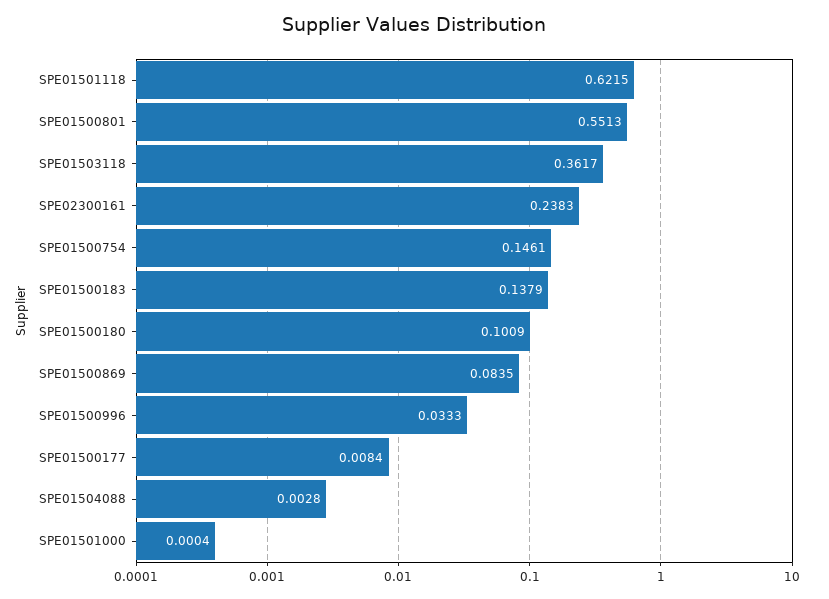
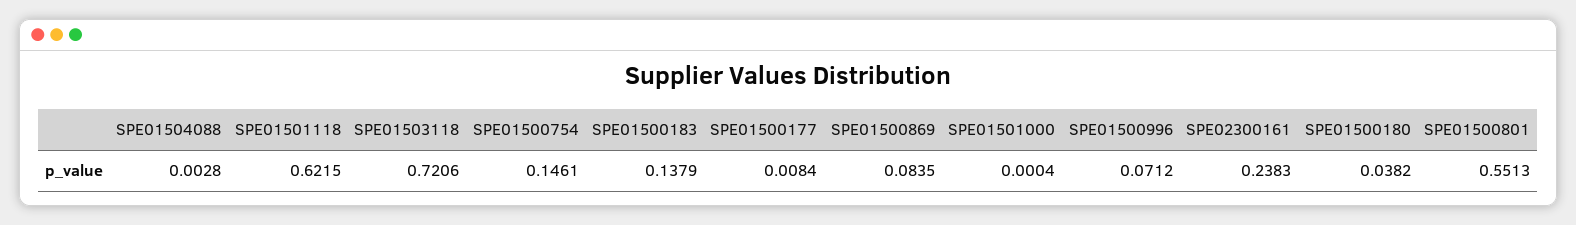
  {
    "SPE01501118": 0.6215,
    "SPE01500801": 0.5513,
-   "SPE01503118": 0.3617,
+   "SPE01503118": 0.7206,
    "SPE02300161": 0.2383,
    "SPE01500754": 0.1461,
    "SPE01500183": 0.1379,
-   "SPE01500180": 0.1009,
+   "SPE01500180": 0.0382,
    "SPE01500869": 0.0835,
-   "SPE01500996": 0.0333,
+   "SPE01500996": 0.0712,
    "SPE01500177": 0.0084,
    "SPE01504088": 0.0028,
    "SPE01501000": 0.0004
  }

